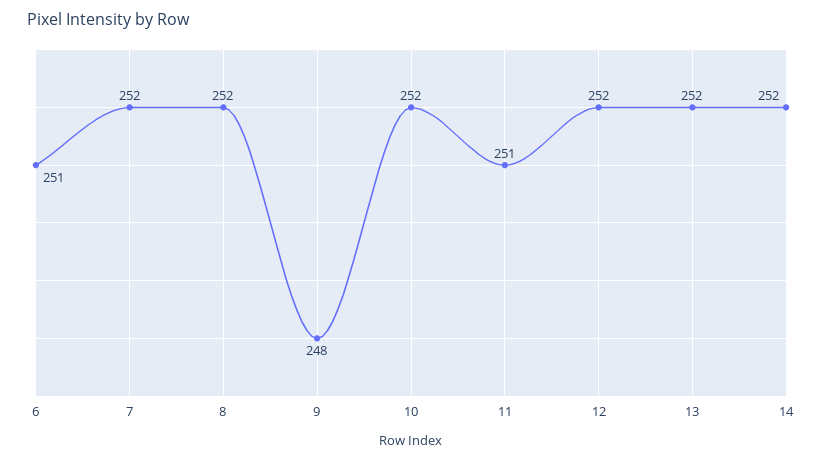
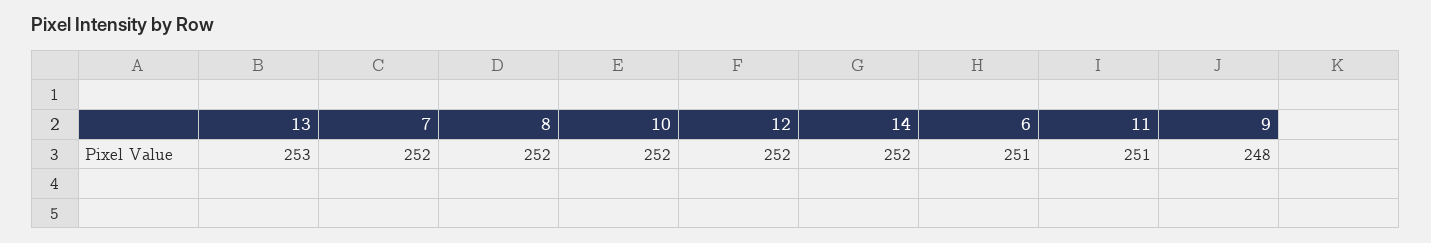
  {
    "6": 251,
    "7": 252,
    "8": 252,
    "9": 248,
    "10": 252,
    "11": 251,
    "12": 252,
-   "13": 252,
+   "13": 253,
    "14": 252
  }

